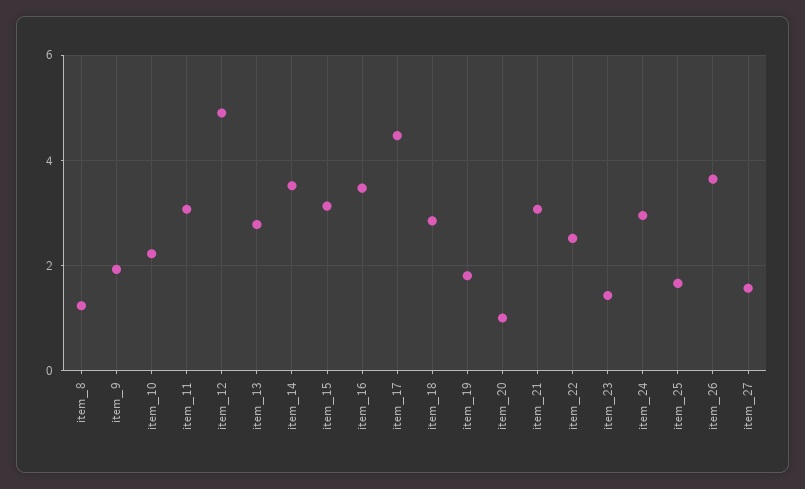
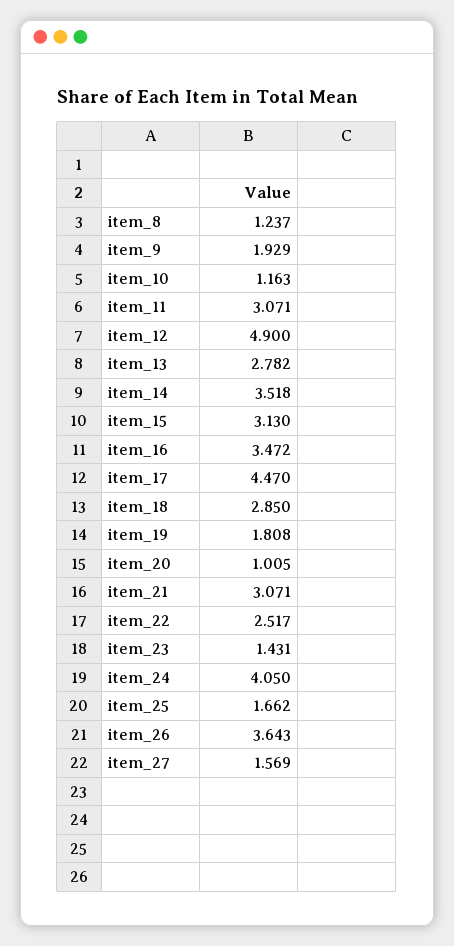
  {
    "item_8": 1.237,
    "item_9": 1.929,
-   "item_10": 2.2,
+   "item_10": 1.163,
    "item_11": 3.071,
    "item_12": 4.9,
    "item_13": 2.782,
    "item_14": 3.518,
    "item_15": 3.13,
    "item_16": 3.472,
    "item_17": 4.47,
    "item_18": 2.85,
    "item_19": 1.808,
    "item_20": 1.005,
    "item_21": 3.071,
    "item_22": 2.517,
    "item_23": 1.431,
-   "item_24": 3,
+   "item_24": 4.05,
    "item_25": 1.662,
    "item_26": 3.643,
    "item_27": 1.569
  }

